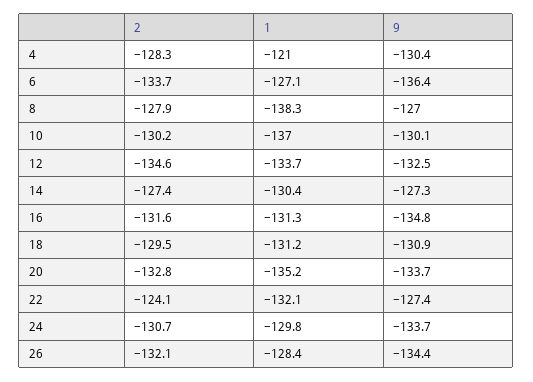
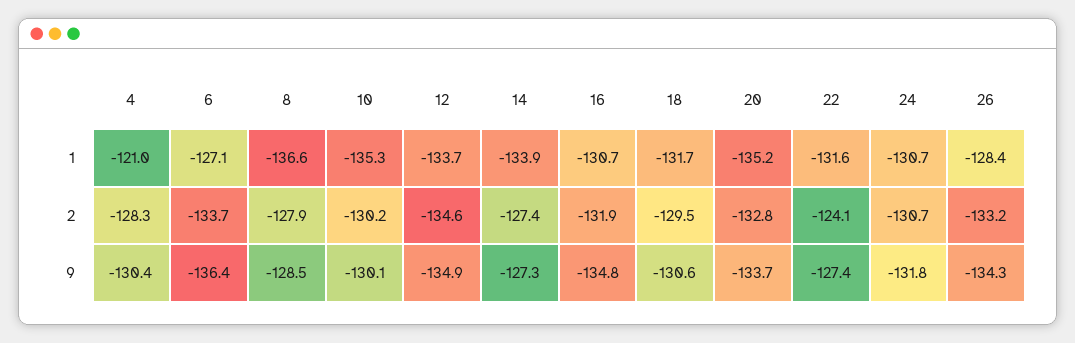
  {
    "2": {
      "4": -128.3,
      "6": -133.7,
      "8": -127.9,
      "10": -130.2,
      "12": -134.6,
      "14": -127.4,
-     "16": -131.6,
+     "16": -131.9,
      "18": -129.5,
      "20": -132.8,
      "22": -124.1,
      "24": -130.7,
-     "26": -132.1
+     "26": -133.2
    },
    "1": {
      "4": -121,
      "6": -127.1,
-     "8": -138.3,
+     "8": -136.6,
-     "10": -137,
+     "10": -135.3,
      "12": -133.7,
-     "14": -130.4,
+     "14": -133.9,
-     "16": -131.3,
+     "16": -130.7,
-     "18": -131.2,
+     "18": -131.7,
      "20": -135.2,
-     "22": -132.1,
+     "22": -131.6,
-     "24": -129.8,
+     "24": -130.7,
      "26": -128.4
    },
    "9": {
      "4": -130.4,
      "6": -136.4,
-     "8": -127,
+     "8": -128.5,
      "10": -130.1,
-     "12": -132.5,
+     "12": -134.9,
      "14": -127.3,
      "16": -134.8,
-     "18": -130.9,
+     "18": -130.6,
      "20": -133.7,
      "22": -127.4,
-     "24": -133.7,
+     "24": -131.8,
-     "26": -134.4
+     "26": -134.3
    }
  }

